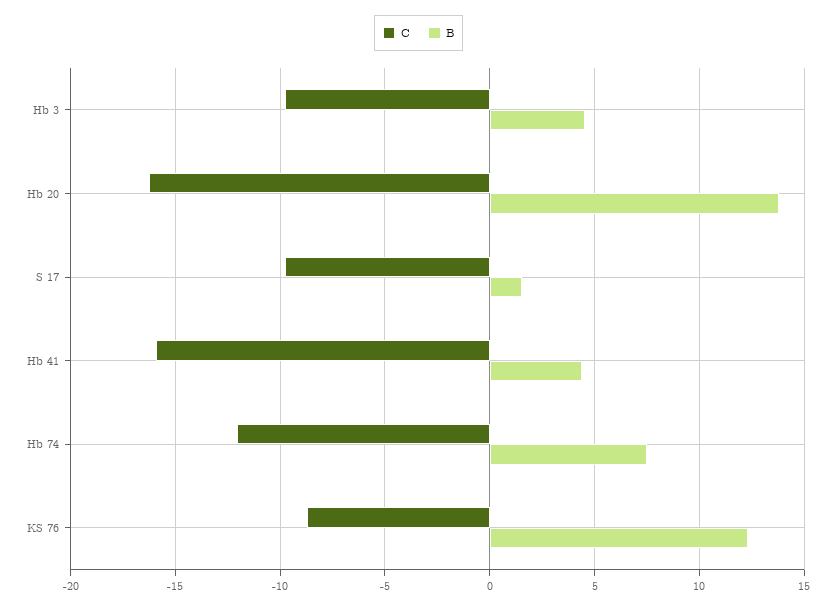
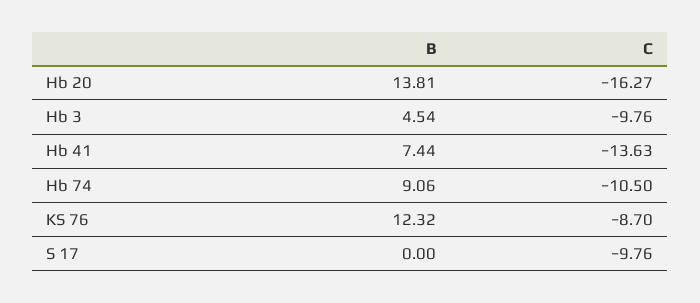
  {
    "C": {
      "Hb 3": -9.76,
      "Hb 20": -16.27,
      "S 17": -9.76,
-     "Hb 41": -16,
+     "Hb 41": -13.63,
-     "Hb 74": -12,
+     "Hb 74": -10.5,
      "KS 76": -8.7
    },
    "B": {
      "Hb 3": 4.54,
      "Hb 20": 13.81,
-     "S 17": 1.5,
+     "S 17": 0,
-     "Hb 41": 4.5,
+     "Hb 41": 7.44,
-     "Hb 74": 7.5,
+     "Hb 74": 9.06,
      "KS 76": 12.32
    }
  }

